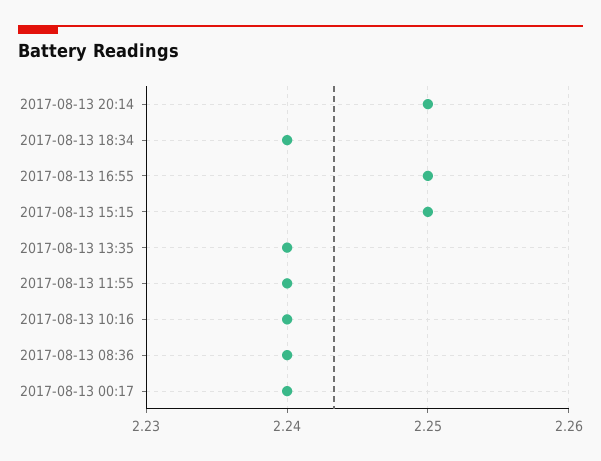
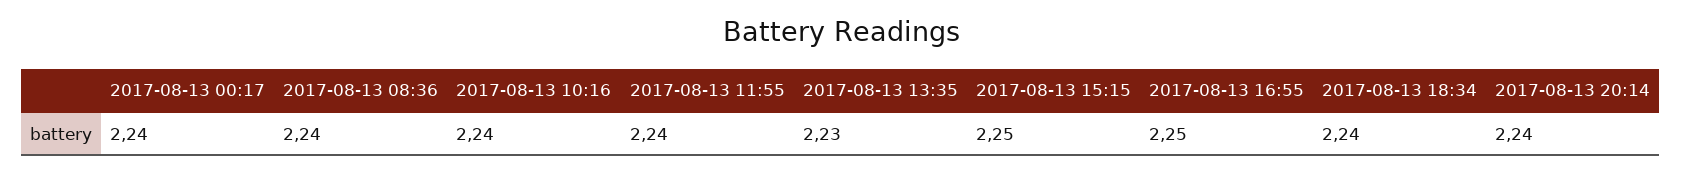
  {
-   "2017-08-13 20:14": 2.25,
+   "2017-08-13 20:14": 2.24,
    "2017-08-13 18:34": 2.24,
    "2017-08-13 16:55": 2.25,
    "2017-08-13 15:15": 2.25,
-   "2017-08-13 13:35": 2.24,
+   "2017-08-13 13:35": 2.23,
    "2017-08-13 11:55": 2.24,
    "2017-08-13 10:16": 2.24,
    "2017-08-13 08:36": 2.24,
    "2017-08-13 00:17": 2.24
  }

